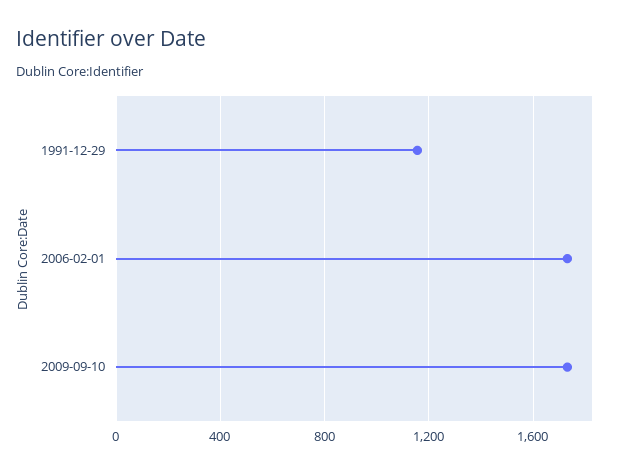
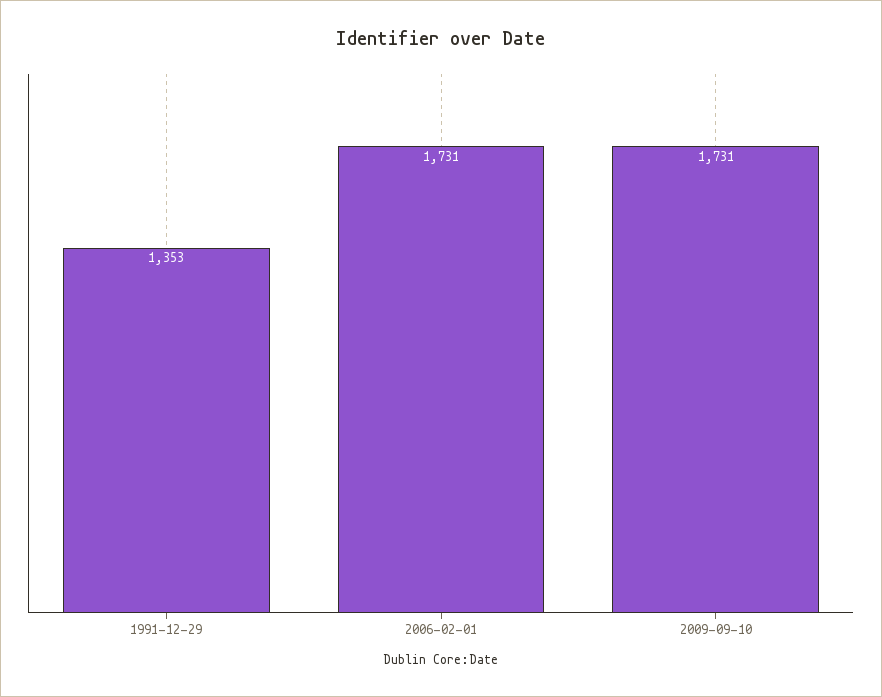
  {
-   "1991-12-29": 1150,
+   "1991-12-29": 1353,
    "2006-02-01": 1731,
    "2009-09-10": 1731
  }

